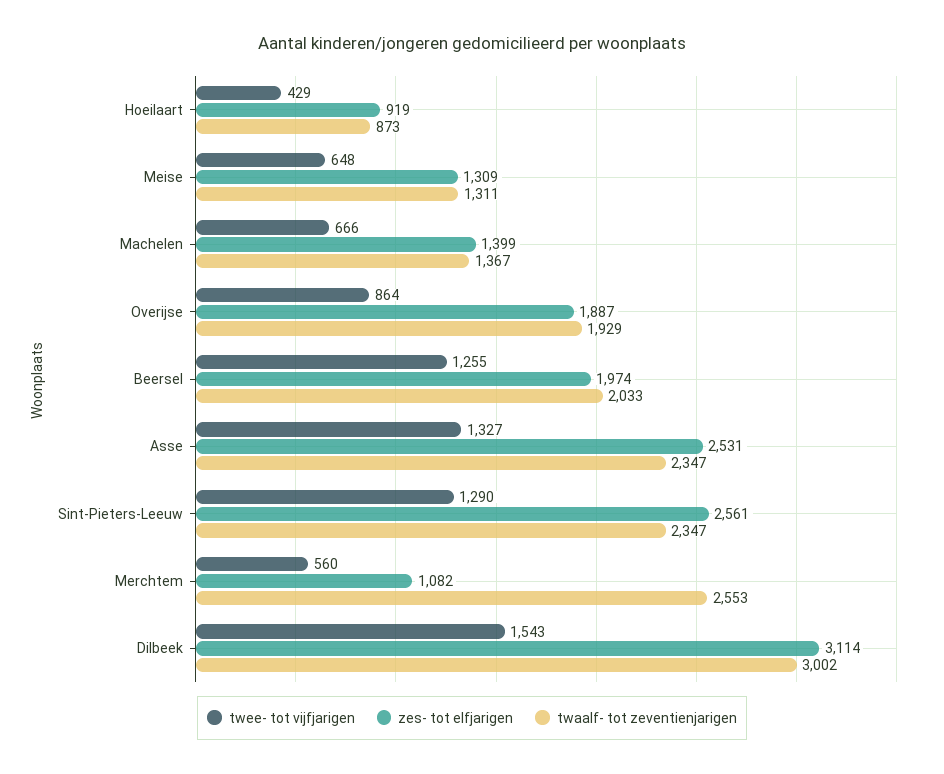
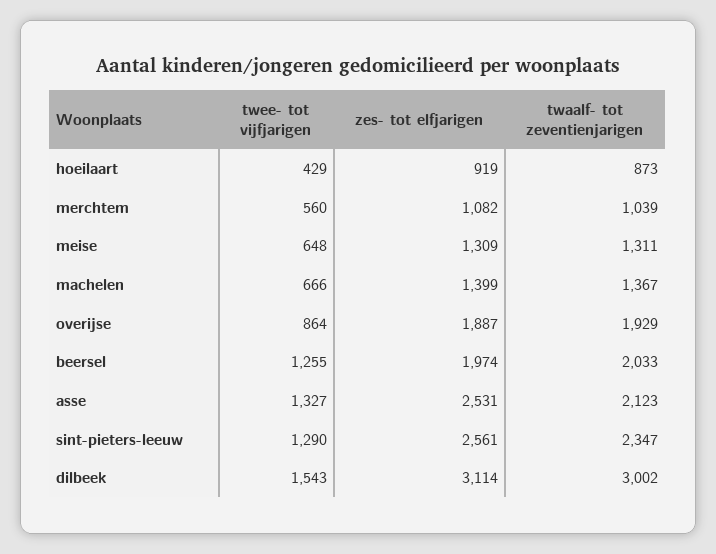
  {
    "twee- tot vijfjarigen": {
      "Hoeilaart": 429,
      "Meise": 648,
      "Machelen": 666,
      "Overijse": 864,
      "Beersel": 1255,
      "Asse": 1327,
      "Sint-Pieters-Leeuw": 1290,
      "Merchtem": 560,
      "Dilbeek": 1543
    },
    "zes- tot elfjarigen": {
      "Hoeilaart": 919,
      "Meise": 1309,
      "Machelen": 1399,
      "Overijse": 1887,
      "Beersel": 1974,
      "Asse": 2531,
      "Sint-Pieters-Leeuw": 2561,
      "Merchtem": 1082,
      "Dilbeek": 3114
    },
    "twaalf- tot zeventienjarigen": {
      "Hoeilaart": 873,
      "Meise": 1311,
      "Machelen": 1367,
      "Overijse": 1929,
      "Beersel": 2033,
-     "Asse": 2347,
+     "Asse": 2123,
      "Sint-Pieters-Leeuw": 2347,
-     "Merchtem": 2553,
+     "Merchtem": 1039,
      "Dilbeek": 3002
    }
  }

